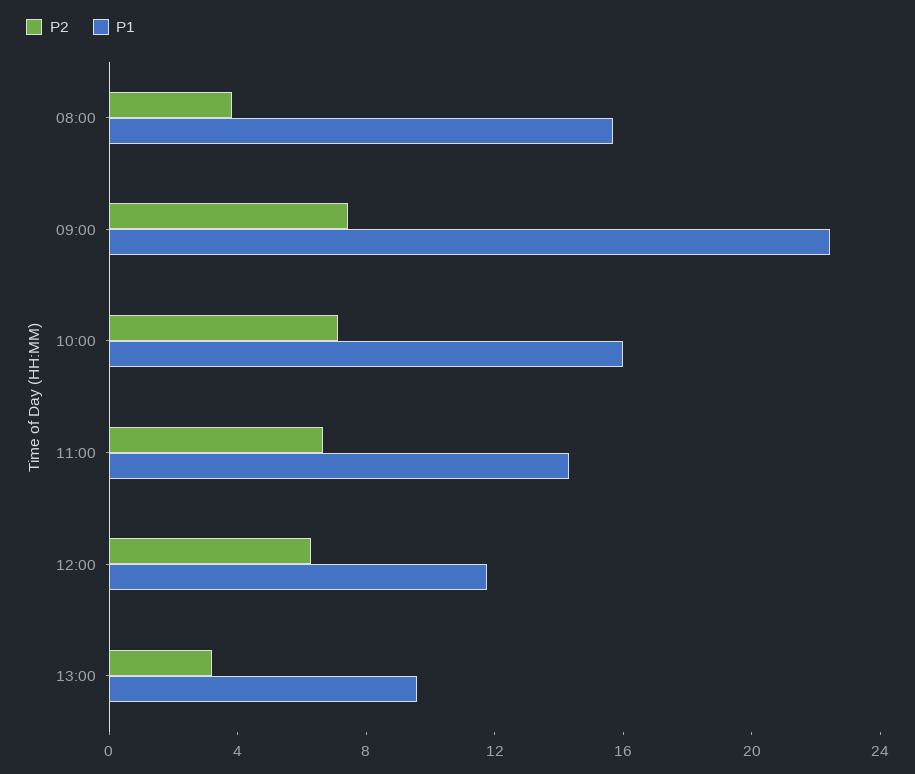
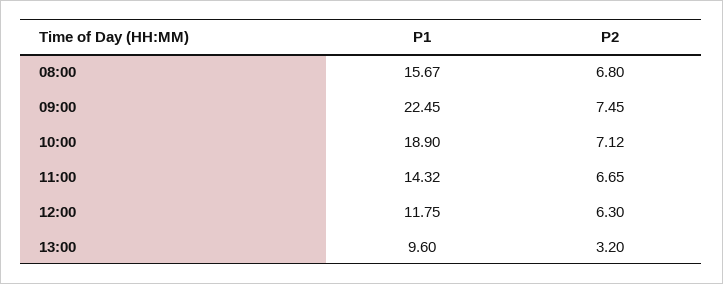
  {
    "P2": {
-     "08:00": 4,
+     "08:00": 6.8,
      "09:00": 7.45,
      "10:00": 7.12,
      "11:00": 6.65,
      "12:00": 6.3,
      "13:00": 3.2
    },
    "P1": {
      "08:00": 15.67,
      "09:00": 22.45,
-     "10:00": 16,
+     "10:00": 18.9,
      "11:00": 14.32,
      "12:00": 11.75,
      "13:00": 9.6
    }
  }

